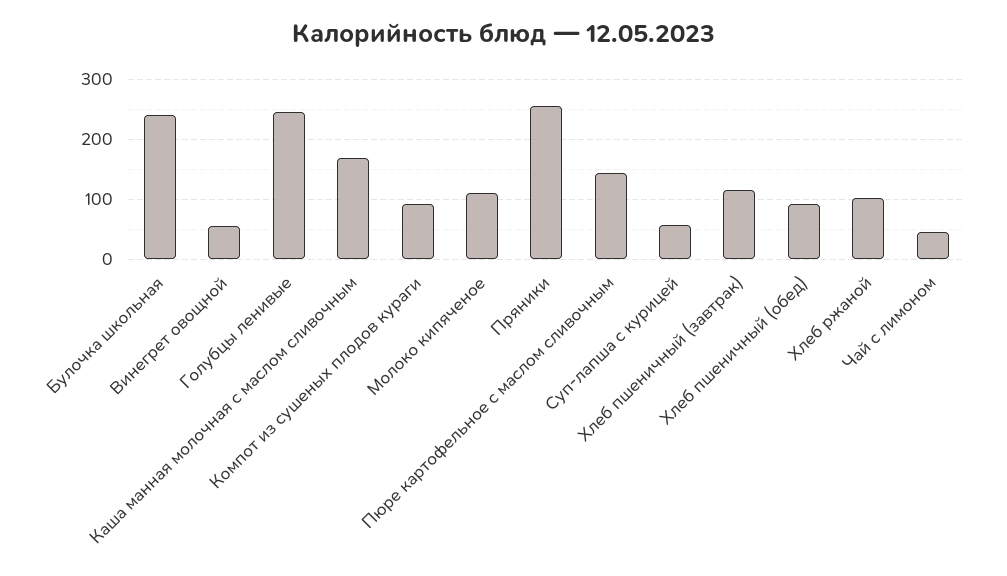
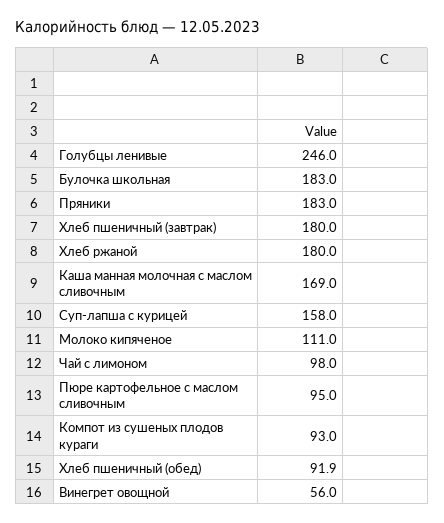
  {
-   "Булочка школьная": 240,
+   "Булочка школьная": 183,
    "Винегрет овощной": 56,
    "Голубцы ленивые": 246,
    "Каша манная молочная с маслом сливочным": 169,
    "Компот из сушеных плодов кураги": 93,
    "Молоко кипяченое": 111,
-   "Пряники": 260,
+   "Пряники": 183,
-   "Пюре картофельное с маслом сливочным": 140,
+   "Пюре картофельное с маслом сливочным": 95,
-   "Суп-лапша с курицей": 60,
+   "Суп-лапша с курицей": 158,
-   "Хлеб пшеничный (завтрак)": 120,
+   "Хлеб пшеничный (завтрак)": 180,
    "Хлеб пшеничный (обед)": 91.9,
-   "Хлеб ржаной": 100,
+   "Хлеб ржаной": 180,
-   "Чай с лимоном": 40
+   "Чай с лимоном": 98
  }

